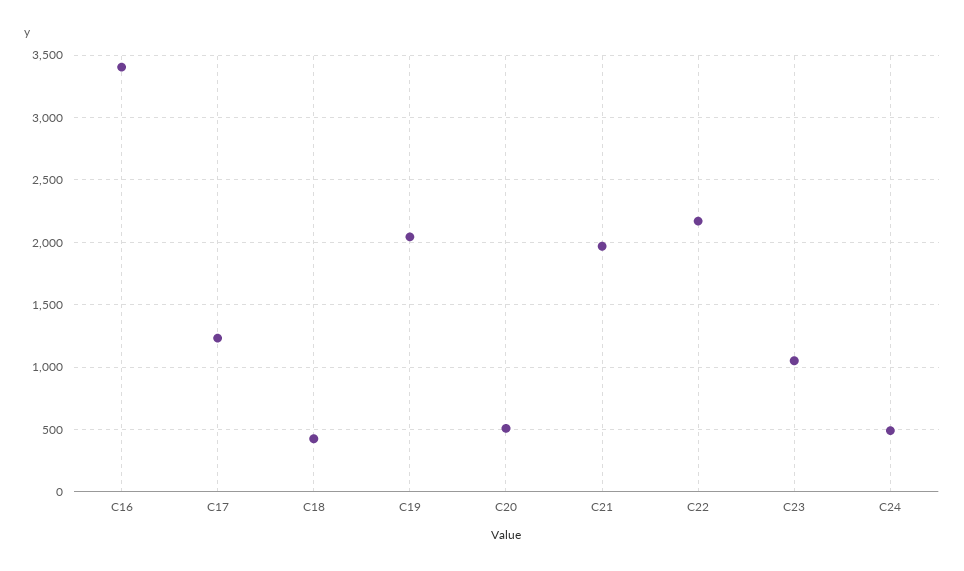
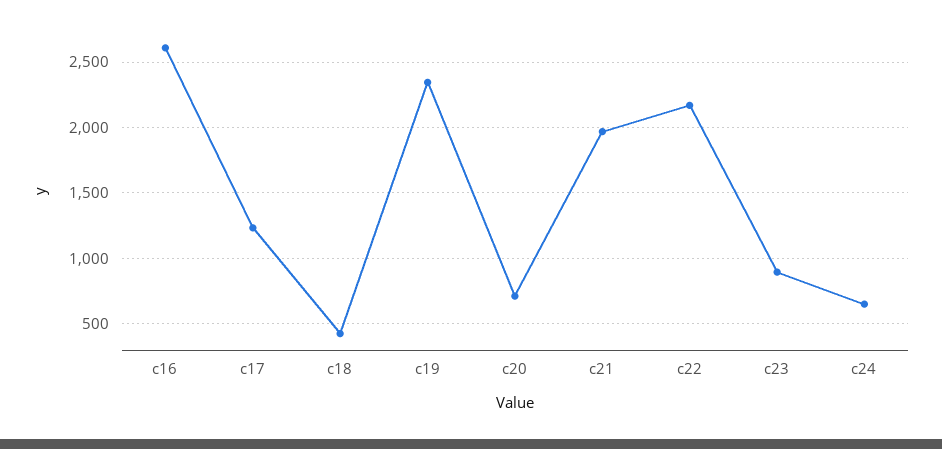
  {
-   "C16": 3400,
+   "C16": 2600,
    "C17": 1250,
    "C18": 450,
-   "C19": 2050,
+   "C19": 2350,
-   "C20": 500,
+   "C20": 700,
    "C21": 1950,
    "C22": 2150,
-   "C23": 1050,
+   "C23": 900,
-   "C24": 500
+   "C24": 650
  }

